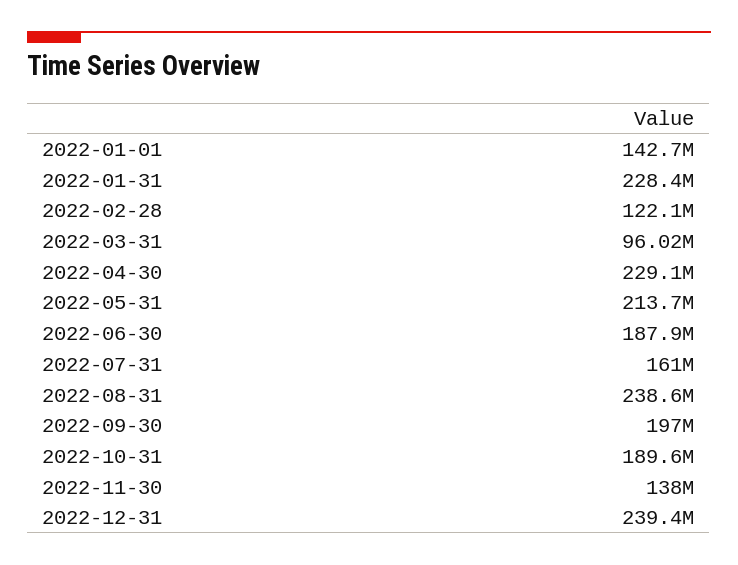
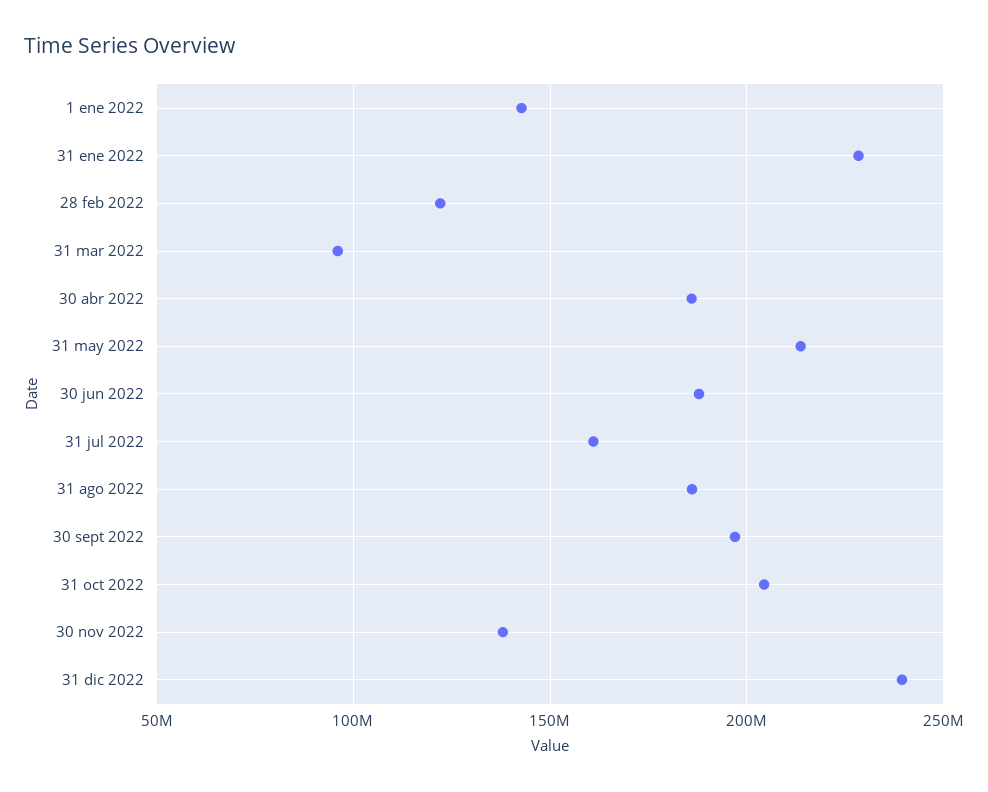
  {
    "2022-01-01": 142700000,
    "2022-01-31": 228400000,
    "2022-02-28": 122100000,
    "2022-03-31": 96020000,
-   "2022-04-30": 229100000,
+   "2022-04-30": 185000000,
    "2022-05-31": 213700000,
    "2022-06-30": 187900000,
    "2022-07-31": 161000000,
-   "2022-08-31": 238600000,
+   "2022-08-31": 185000000,
    "2022-09-30": 197000000,
-   "2022-10-31": 189600000,
+   "2022-10-31": 205000000,
    "2022-11-30": 138000000,
    "2022-12-31": 239400000
  }

